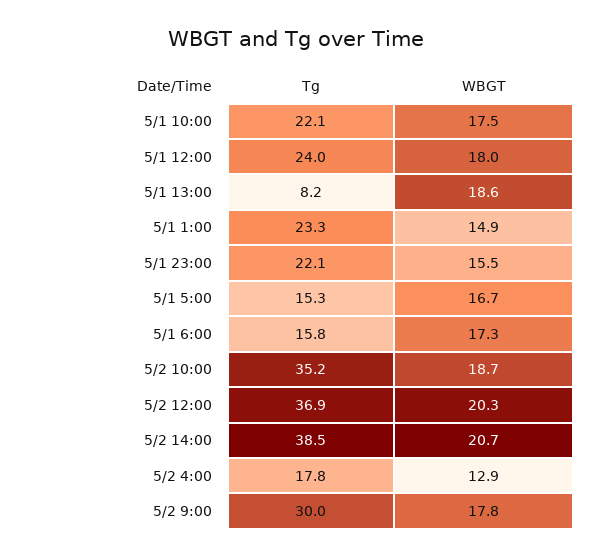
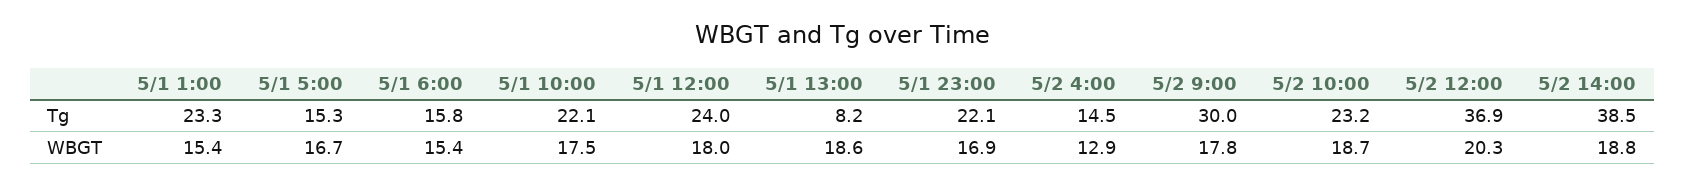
  {
    "Tg": {
      "5/1 10:00": 22.1,
      "5/1 12:00": 24,
      "5/1 13:00": 8.2,
      "5/1 1:00": 23.3,
      "5/1 23:00": 22.1,
      "5/1 5:00": 15.3,
      "5/1 6:00": 15.8,
-     "5/2 10:00": 35.2,
+     "5/2 10:00": 23.2,
      "5/2 12:00": 36.9,
      "5/2 14:00": 38.5,
-     "5/2 4:00": 17.8,
+     "5/2 4:00": 14.5,
      "5/2 9:00": 30
    },
    "WBGT": {
      "5/1 10:00": 17.5,
      "5/1 12:00": 18,
      "5/1 13:00": 18.6,
-     "5/1 1:00": 14.9,
+     "5/1 1:00": 15.4,
-     "5/1 23:00": 15.5,
+     "5/1 23:00": 16.9,
      "5/1 5:00": 16.7,
-     "5/1 6:00": 17.3,
+     "5/1 6:00": 15.4,
      "5/2 10:00": 18.7,
      "5/2 12:00": 20.3,
-     "5/2 14:00": 20.7,
+     "5/2 14:00": 18.8,
      "5/2 4:00": 12.9,
      "5/2 9:00": 17.8
    }
  }

